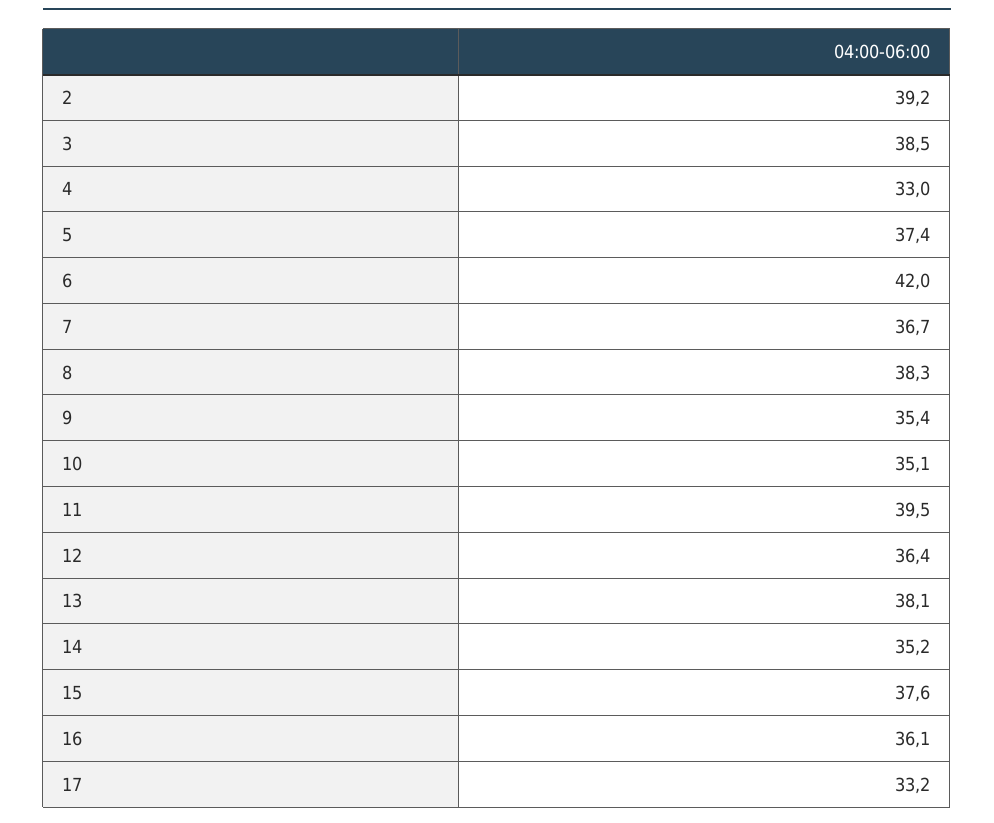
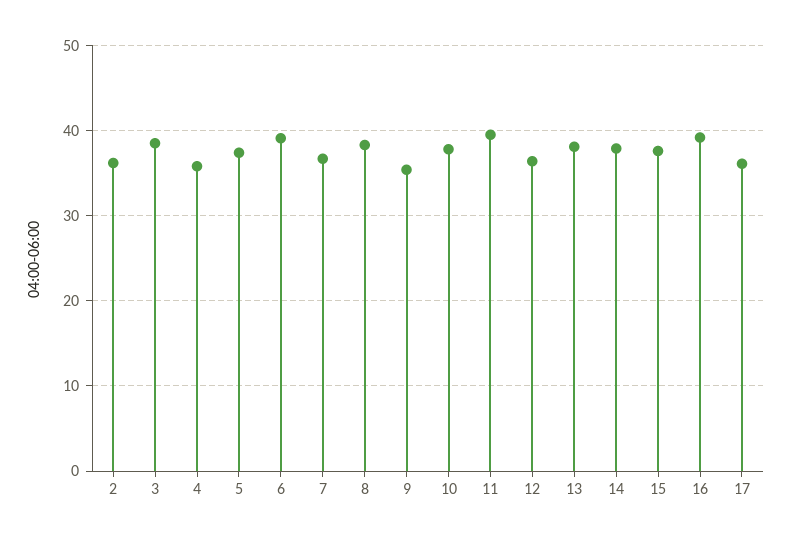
  {
-   "2": 39.2,
+   "2": 36,
    "3": 38.5,
-   "4": 33,
+   "4": 36,
    "5": 37.4,
-   "6": 42,
+   "6": 39,
    "7": 36.7,
    "8": 38.3,
    "9": 35.4,
-   "10": 35.1,
+   "10": 38,
    "11": 39.5,
    "12": 36.4,
    "13": 38.1,
-   "14": 35.2,
+   "14": 38,
    "15": 37.6,
-   "16": 36.1,
+   "16": 39,
-   "17": 33.2
+   "17": 36
  }

